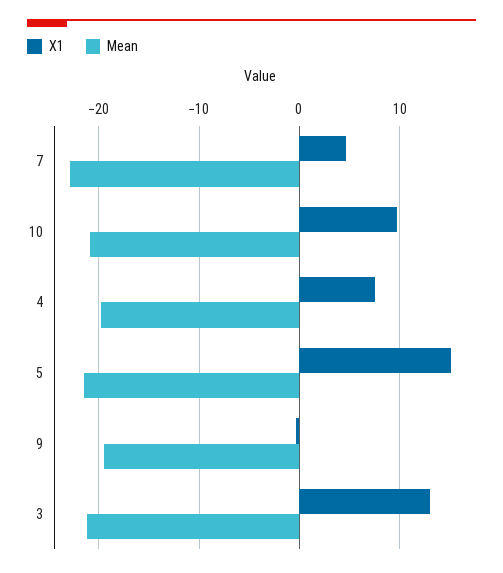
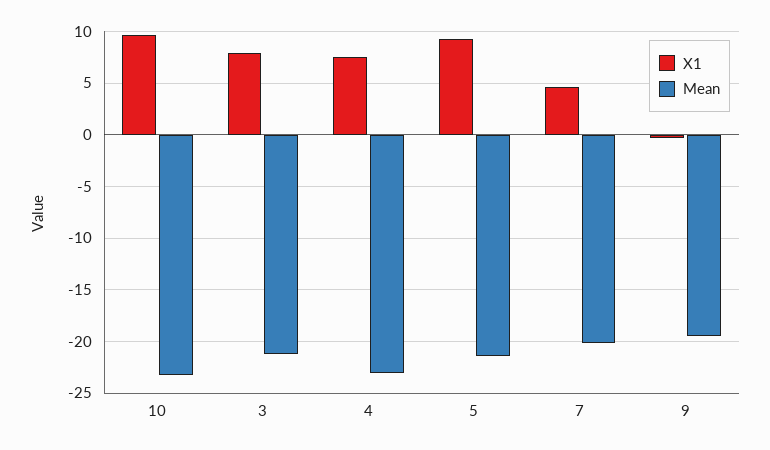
  {
    "X1": {
      "7": 5,
      "10": 10,
      "4": 8,
-     "5": 15,
+     "5": 9,
      "9": 0,
-     "3": 13
+     "3": 8
    },
    "Mean": {
-     "7": -23,
+     "7": -20,
-     "10": -21,
+     "10": -23,
-     "4": -20,
+     "4": -23,
      "5": -21,
      "9": -19,
      "3": -21
    }
  }

